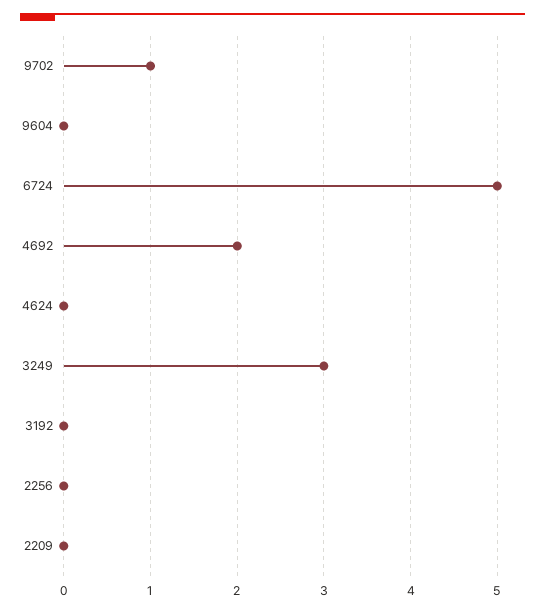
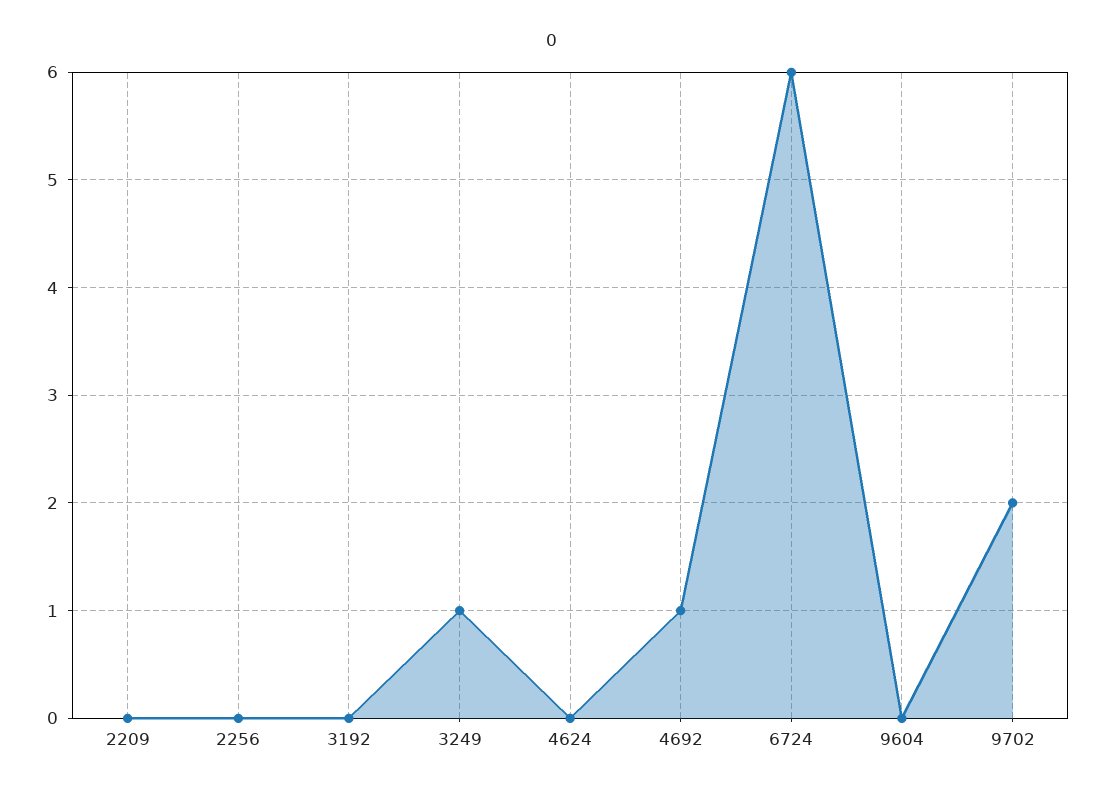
  {
-   "9702": 1,
+   "9702": 2,
    "9604": 0,
-   "6724": 5,
+   "6724": 6,
-   "4692": 2,
+   "4692": 1,
    "4624": 0,
-   "3249": 3,
+   "3249": 1,
    "3192": 0,
    "2256": 0,
    "2209": 0
  }

